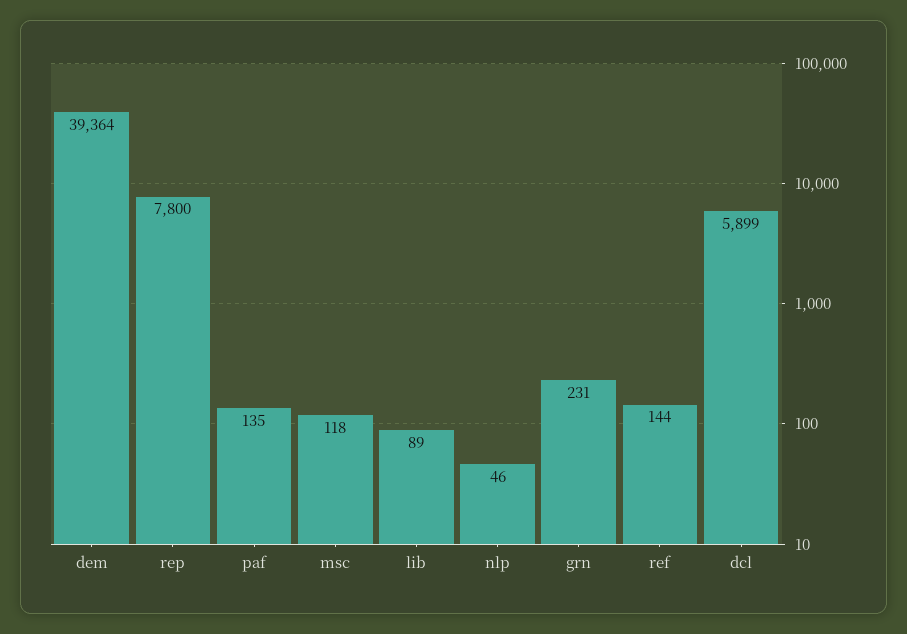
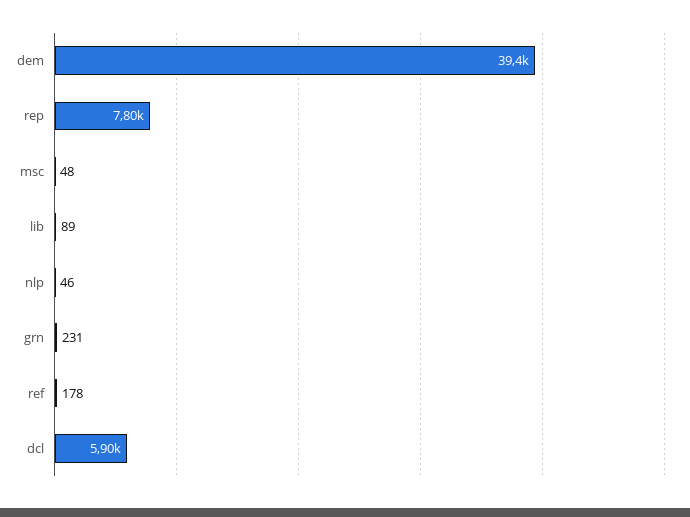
  {
    "dem": 39364,
    "rep": 7800,
-   "paf": 135,
-   "msc": 118,
+   "msc": 48,
    "lib": 89,
    "nlp": 46,
    "grn": 231,
-   "ref": 144,
+   "ref": 178,
    "dcl": 5899
  }

